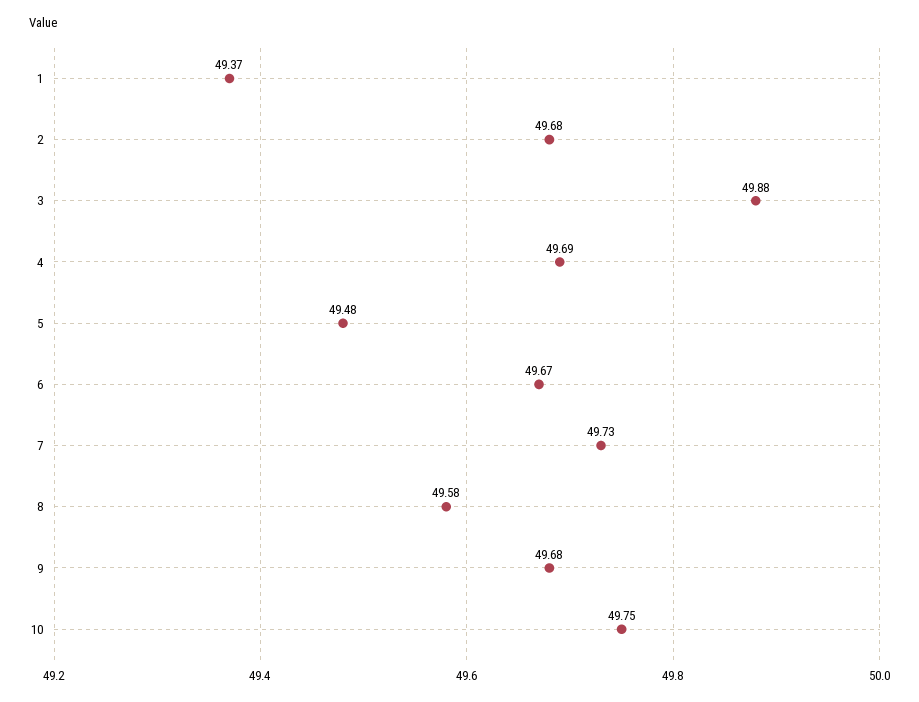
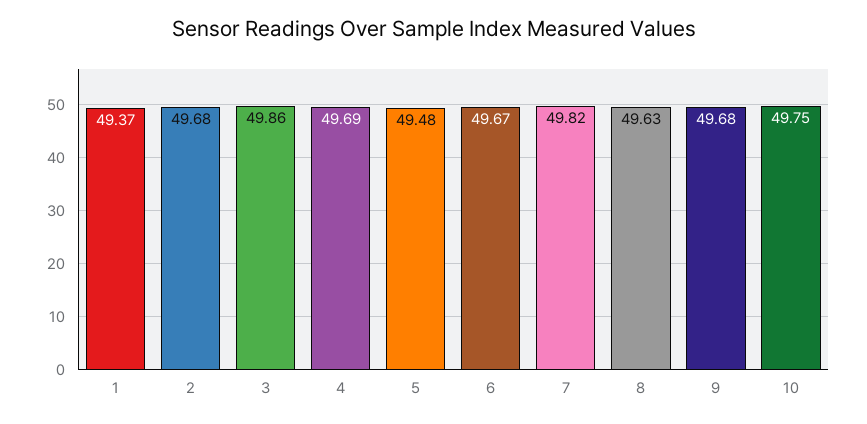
  {
    "1": 49.37,
    "2": 49.68,
-   "3": 49.88,
+   "3": 49.86,
    "4": 49.69,
    "5": 49.48,
    "6": 49.67,
-   "7": 49.73,
+   "7": 49.82,
-   "8": 49.58,
+   "8": 49.63,
    "9": 49.68,
    "10": 49.75
  }

